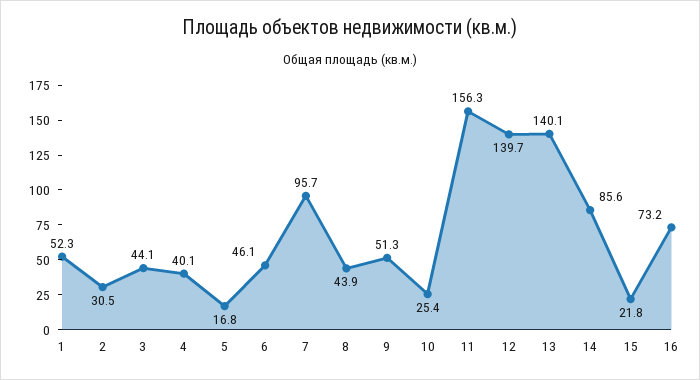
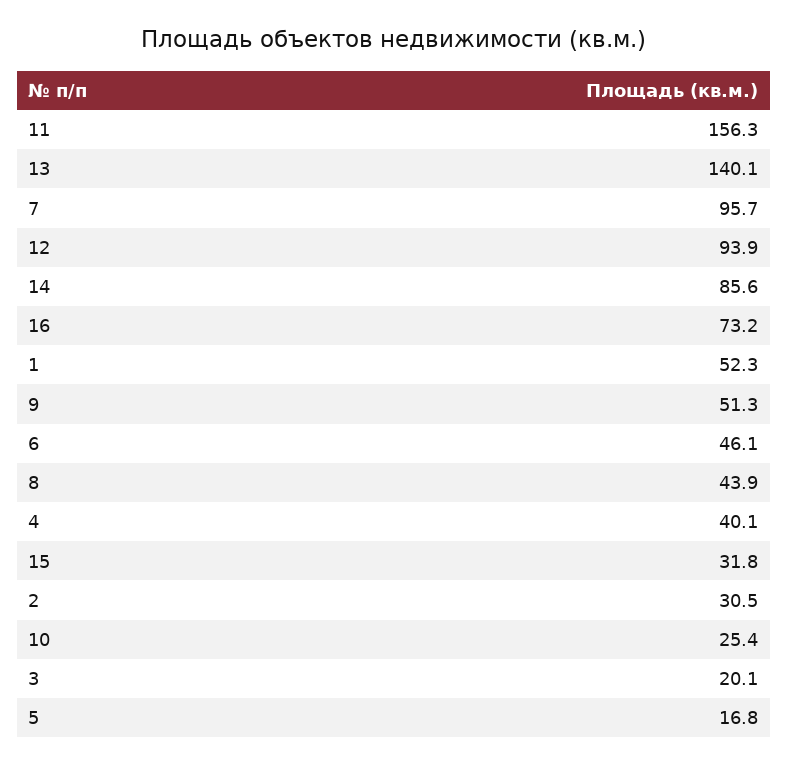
  {
    "1": 52.3,
    "2": 30.5,
-   "3": 44.1,
+   "3": 20.1,
    "4": 40.1,
    "5": 16.8,
    "6": 46.1,
    "7": 95.7,
    "8": 43.9,
    "9": 51.3,
    "10": 25.4,
    "11": 156.3,
-   "12": 139.7,
+   "12": 93.9,
    "13": 140.1,
    "14": 85.6,
-   "15": 21.8,
+   "15": 31.8,
    "16": 73.2
  }

